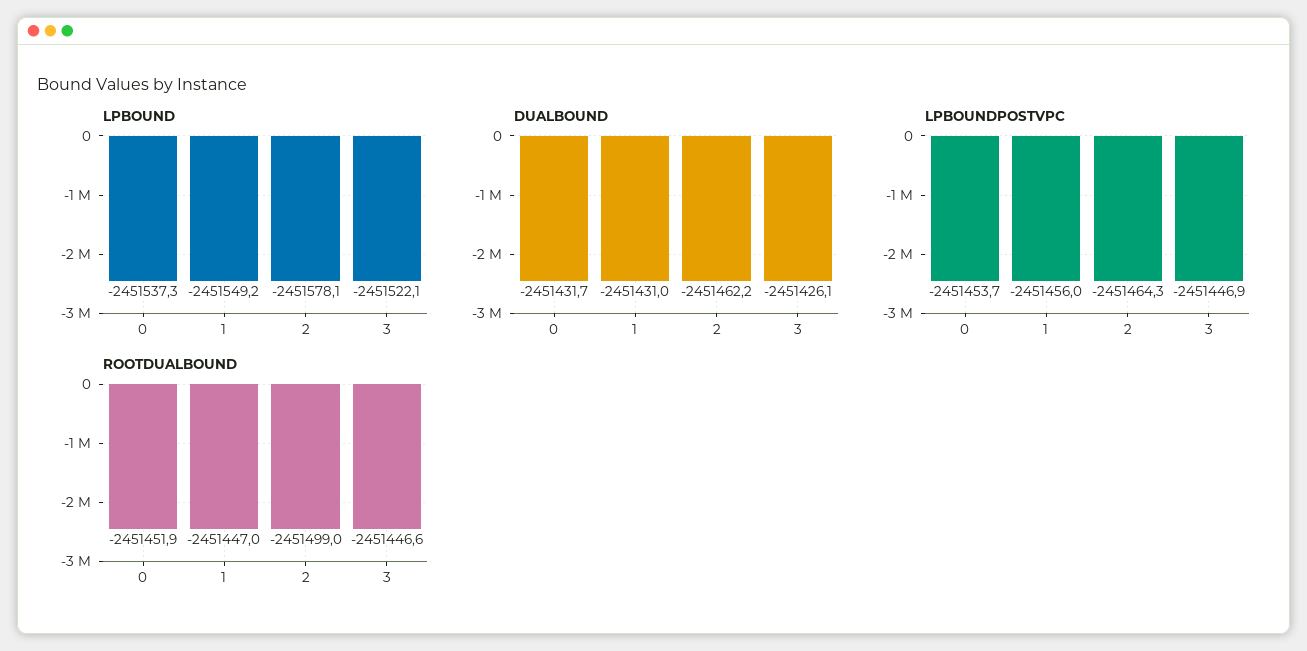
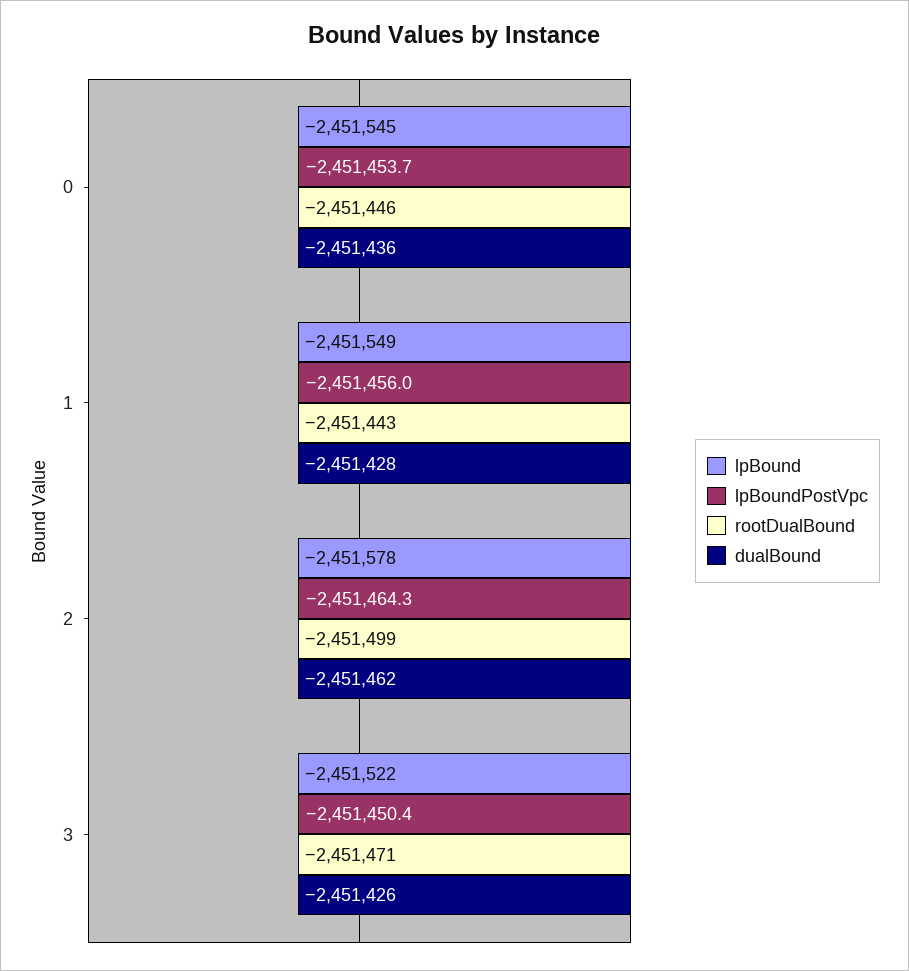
  {
    "LPBOUND": {
-     "0": -2451537.3,
+     "0": -2451545,
      "1": -2451549.2,
      "2": -2451578.1,
      "3": -2451522.1
    },
    "DUALBOUND": {
-     "0": -2451431.7,
+     "0": -2451436,
-     "1": -2451431,
+     "1": -2451428,
      "2": -2451462.2,
      "3": -2451426.1
    },
    "LPBOUNDPOSTVPC": {
      "0": -2451453.7,
      "1": -2451456,
      "2": -2451464.3,
-     "3": -2451446.9
+     "3": -2451450.4
    },
    "ROOTDUALBOUND": {
-     "0": -2451451.9,
+     "0": -2451446,
-     "1": -2451447,
+     "1": -2451443,
      "2": -2451499,
-     "3": -2451446.6
+     "3": -2451471
    }
  }

